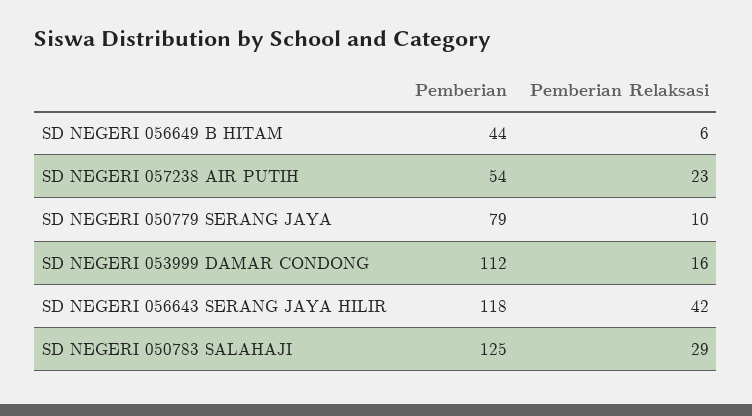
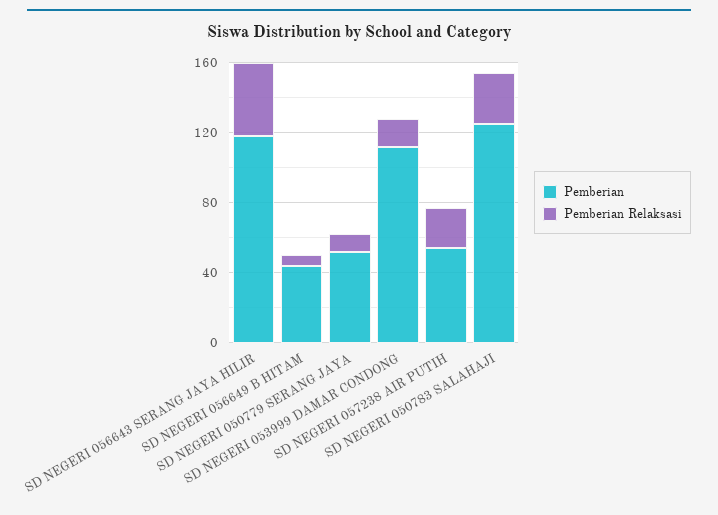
  {
    "Pemberian": {
      "SD NEGERI 056649 B HITAM": 44,
      "SD NEGERI 057238 AIR PUTIH": 54,
-     "SD NEGERI 050779 SERANG JAYA": 79,
+     "SD NEGERI 050779 SERANG JAYA": 50,
      "SD NEGERI 053999 DAMAR CONDONG": 112,
      "SD NEGERI 056643 SERANG JAYA HILIR": 118,
      "SD NEGERI 050783 SALAHAJI": 125
    },
    "Pemberian Relaksasi": {
      "SD NEGERI 056649 B HITAM": 6,
      "SD NEGERI 057238 AIR PUTIH": 23,
      "SD NEGERI 050779 SERANG JAYA": 10,
      "SD NEGERI 053999 DAMAR CONDONG": 16,
      "SD NEGERI 056643 SERANG JAYA HILIR": 42,
      "SD NEGERI 050783 SALAHAJI": 29
    }
  }

